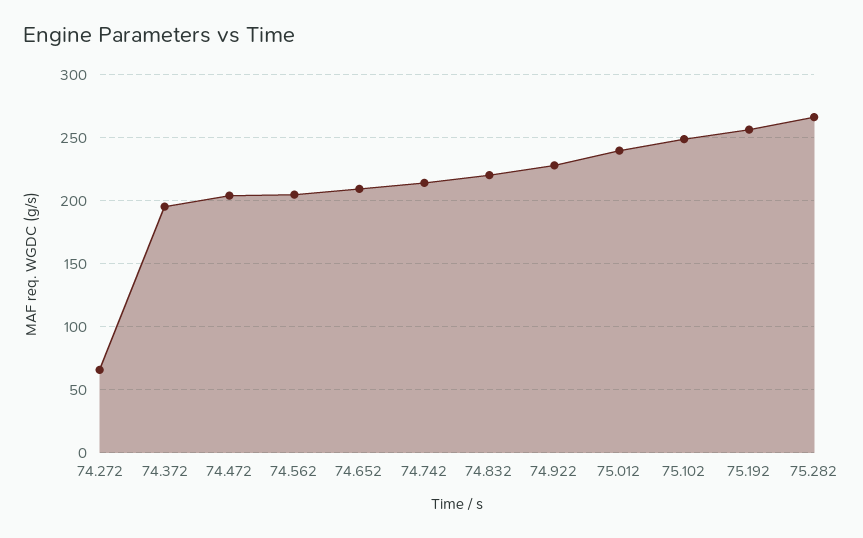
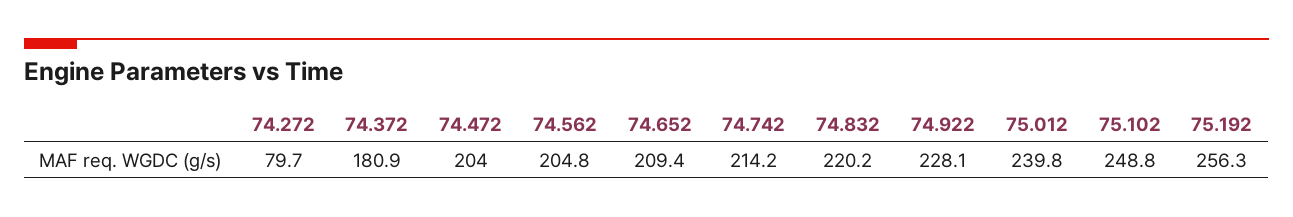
  {
-   "74.272": 65,
+   "74.272": 79.7,
-   "74.372": 195,
+   "74.372": 180.9,
    "74.472": 204,
    "74.562": 204.8,
    "74.652": 209.4,
    "74.742": 214.2,
    "74.832": 220.2,
    "74.922": 228.1,
    "75.012": 239.8,
    "75.102": 248.8,
-   "75.192": 256.3,
+   "75.192": 256.3
-   "75.282": 265
  }

